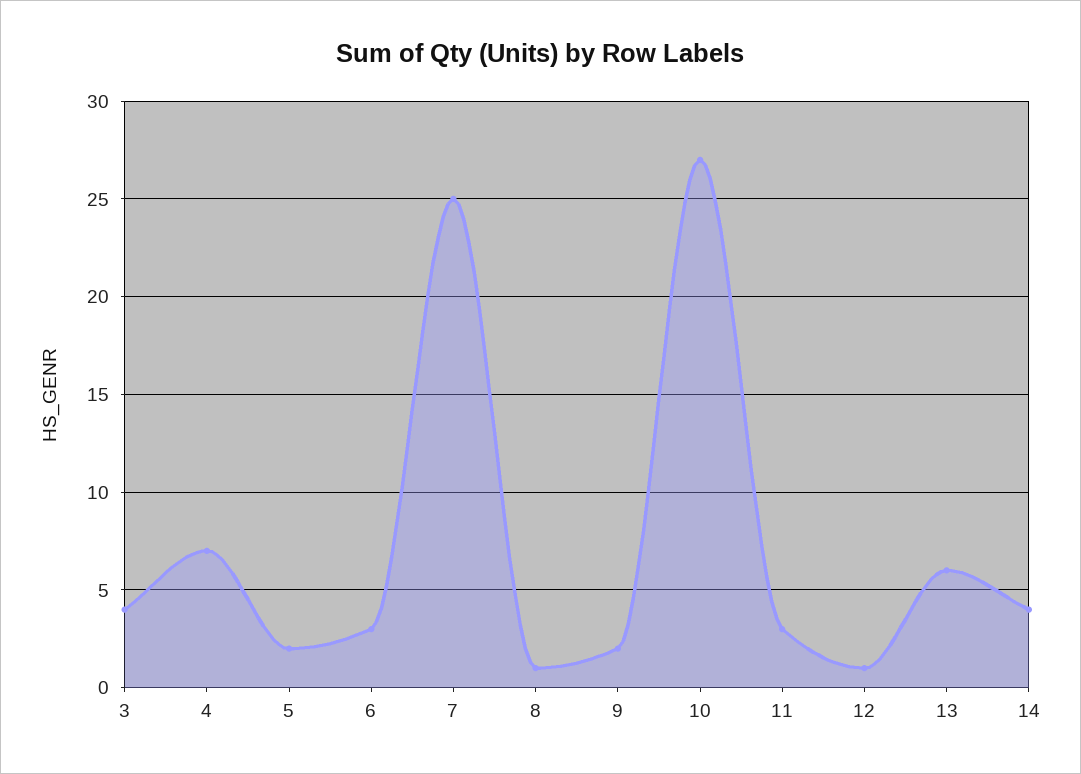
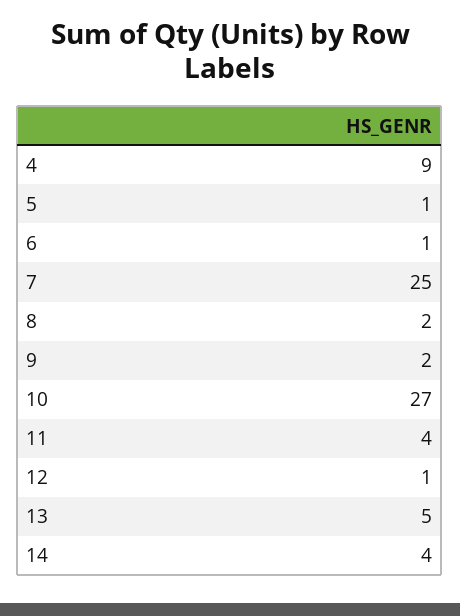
  {
-   "3": 4,
-   "4": 7,
+   "4": 9,
-   "5": 2,
+   "5": 1,
-   "6": 3,
+   "6": 1,
    "7": 25,
-   "8": 1,
+   "8": 2,
    "9": 2,
    "10": 27,
-   "11": 3,
+   "11": 4,
    "12": 1,
-   "13": 6,
+   "13": 5,
    "14": 4
  }

